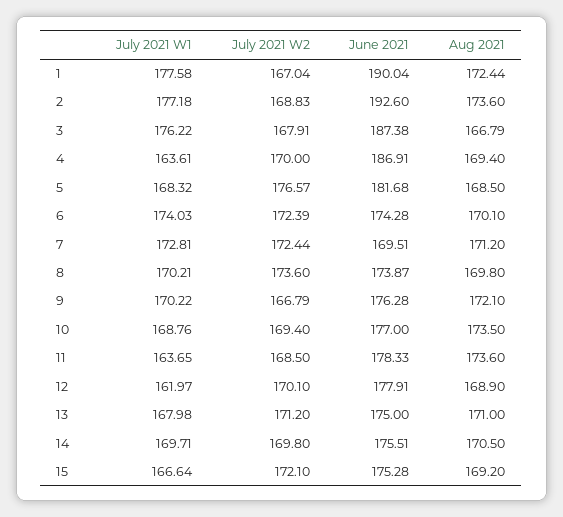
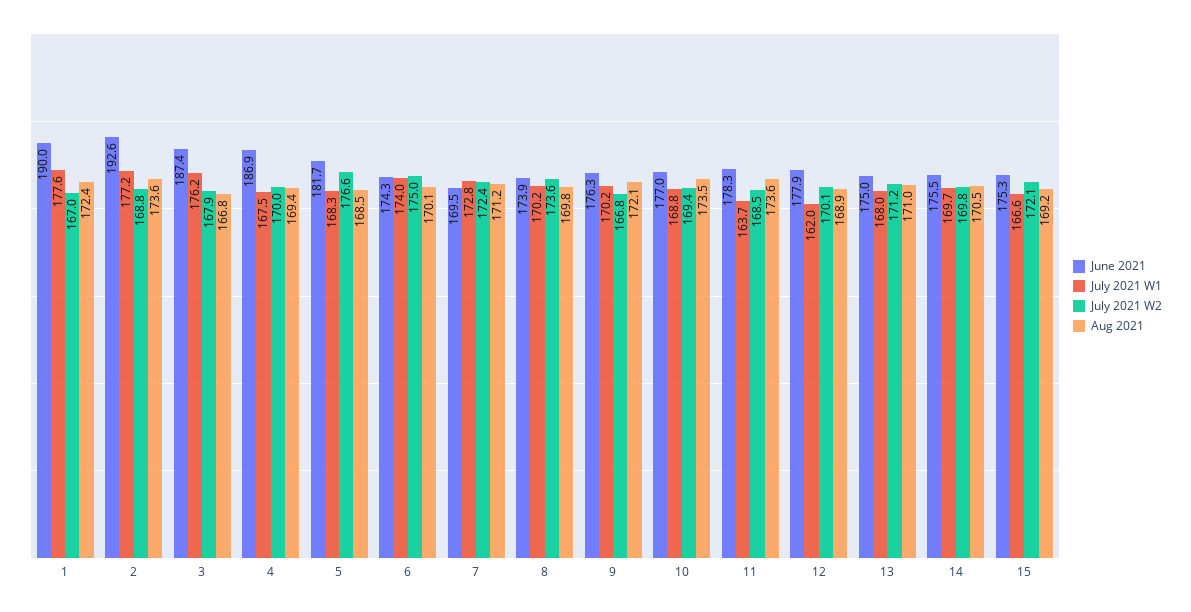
  {
    "July 2021 W1": {
      "1": 177.58,
      "2": 177.18,
      "3": 176.22,
-     "4": 163.61,
+     "4": 167.5,
      "5": 168.32,
      "6": 174.03,
      "7": 172.81,
      "8": 170.21,
      "9": 170.22,
      "10": 168.76,
      "11": 163.65,
      "12": 161.97,
      "13": 167.98,
      "14": 169.71,
      "15": 166.64
    },
    "July 2021 W2": {
      "1": 167.04,
      "2": 168.83,
      "3": 167.91,
      "4": 170,
      "5": 176.57,
-     "6": 172.39,
+     "6": 175,
      "7": 172.44,
      "8": 173.6,
      "9": 166.79,
      "10": 169.4,
      "11": 168.5,
      "12": 170.1,
      "13": 171.2,
      "14": 169.8,
      "15": 172.1
    },
    "June 2021": {
      "1": 190.04,
      "2": 192.6,
      "3": 187.38,
      "4": 186.91,
      "5": 181.68,
      "6": 174.28,
      "7": 169.51,
      "8": 173.87,
      "9": 176.28,
      "10": 177,
      "11": 178.33,
      "12": 177.91,
      "13": 175,
      "14": 175.51,
      "15": 175.28
    },
    "Aug 2021": {
      "1": 172.44,
      "2": 173.6,
      "3": 166.79,
      "4": 169.4,
      "5": 168.5,
      "6": 170.1,
      "7": 171.2,
      "8": 169.8,
      "9": 172.1,
      "10": 173.5,
      "11": 173.6,
      "12": 168.9,
      "13": 171,
      "14": 170.5,
      "15": 169.2
    }
  }

